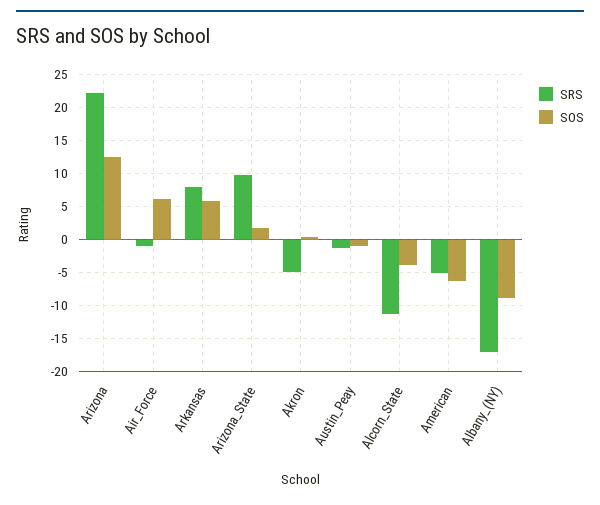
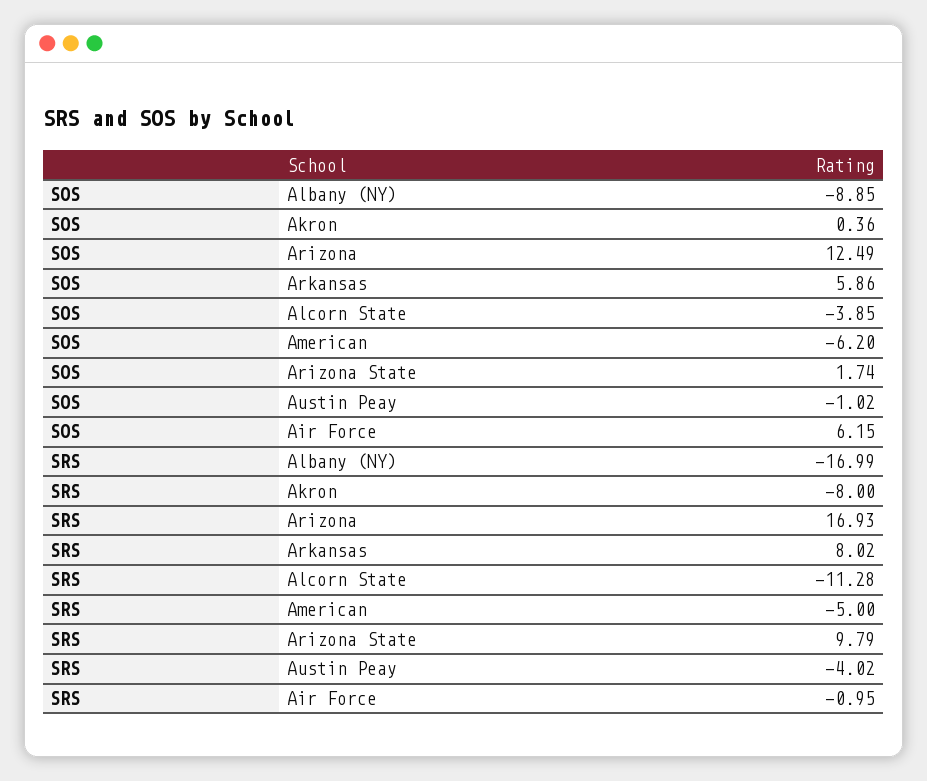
  {
    "SRS": {
-     "Arizona": 22,
+     "Arizona": 16.93,
      "Air_Force": -0.95,
      "Arkansas": 8.02,
      "Arizona_State": 9.79,
-     "Akron": -5,
+     "Akron": -8,
-     "Austin_Peay": -1,
+     "Austin_Peay": -4.02,
      "Alcorn_State": -11.28,
      "American": -5,
      "Albany_(NY)": -16.99
    },
    "SOS": {
      "Arizona": 12.49,
      "Air_Force": 6.15,
      "Arkansas": 5.86,
      "Arizona_State": 1.74,
      "Akron": 0.36,
      "Austin_Peay": -1.02,
      "Alcorn_State": -3.85,
      "American": -6.2,
      "Albany_(NY)": -8.85
    }
  }

